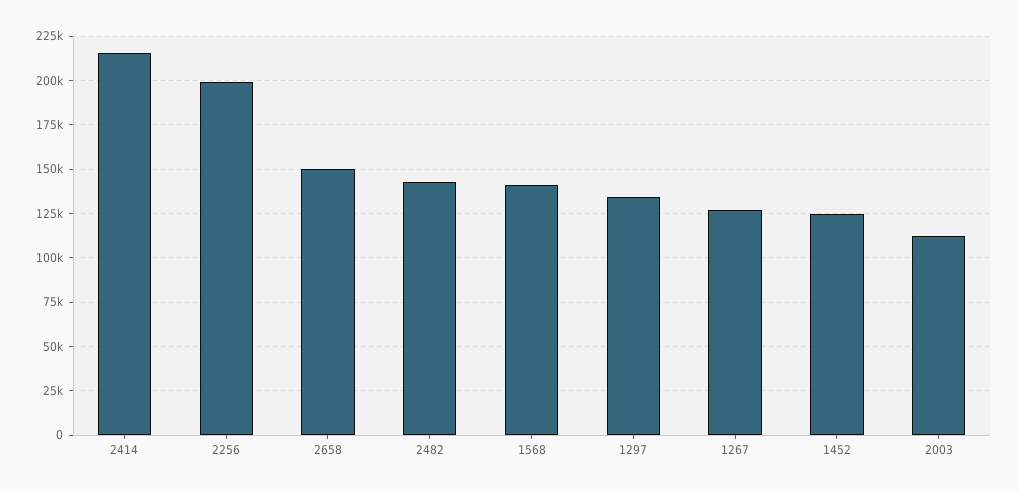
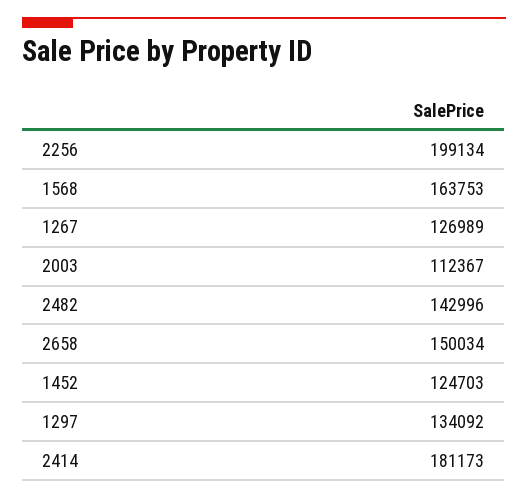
  {
-   "2414": 215000,
+   "2414": 181173,
    "2256": 199134,
    "2658": 150034,
    "2482": 142996,
-   "1568": 140000,
+   "1568": 163753,
    "1297": 134092,
    "1267": 126989,
    "1452": 124703,
    "2003": 112367
  }

